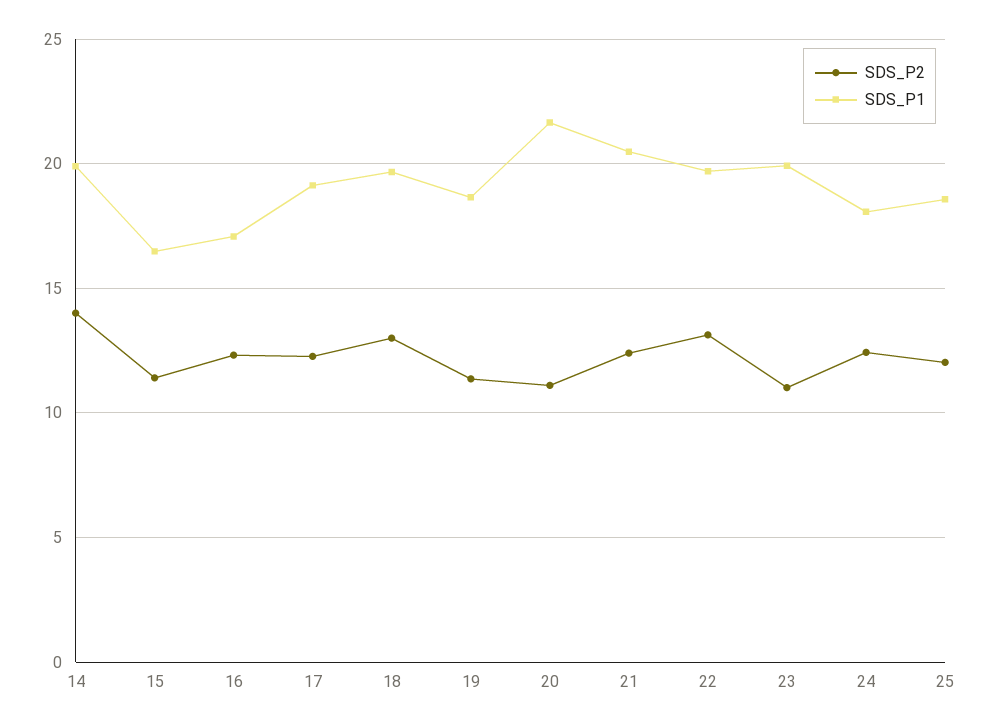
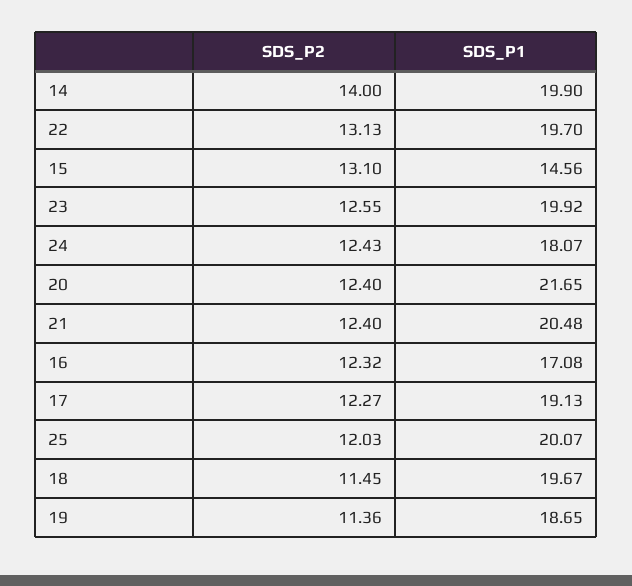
  {
    "SDS_P2": {
      "14": 14,
-     "15": 11.5,
+     "15": 13.1,
      "16": 12.32,
      "17": 12.27,
-     "18": 13,
+     "18": 11.45,
      "19": 11.36,
-     "20": 11,
+     "20": 12.4,
      "21": 12.4,
      "22": 13.13,
-     "23": 11,
+     "23": 12.55,
      "24": 12.43,
      "25": 12.03
    },
    "SDS_P1": {
      "14": 19.9,
-     "15": 16.5,
+     "15": 14.56,
      "16": 17.08,
      "17": 19.13,
      "18": 19.67,
      "19": 18.65,
      "20": 21.65,
      "21": 20.48,
      "22": 19.7,
      "23": 19.92,
      "24": 18.07,
-     "25": 18.5
+     "25": 20.07
    }
  }

